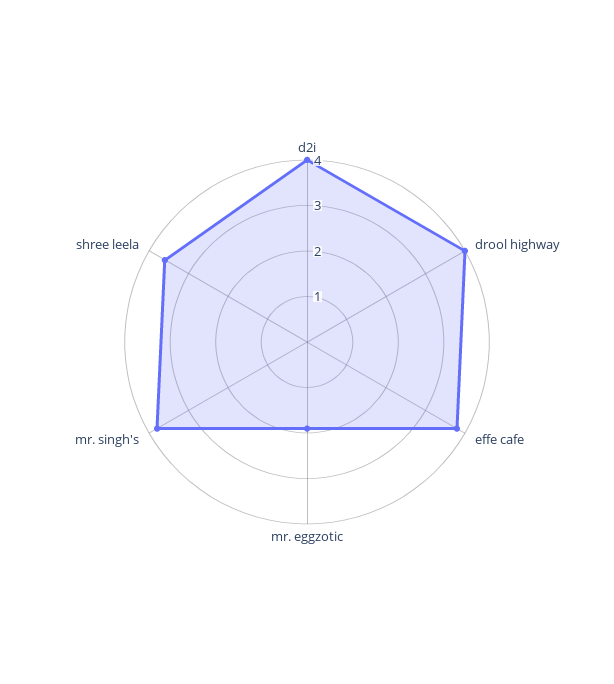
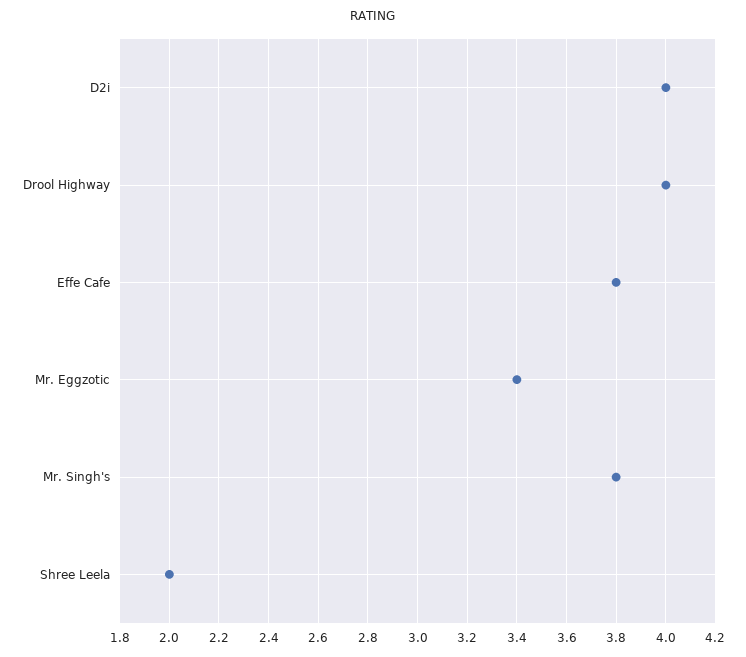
  {
    "d2i": 4,
    "drool highway": 4,
    "effe cafe": 3.8,
-   "mr. eggzotic": 2,
+   "mr. eggzotic": 3.4,
    "mr. singh's": 3.8,
-   "shree leela": 3.5
+   "shree leela": 2
  }

